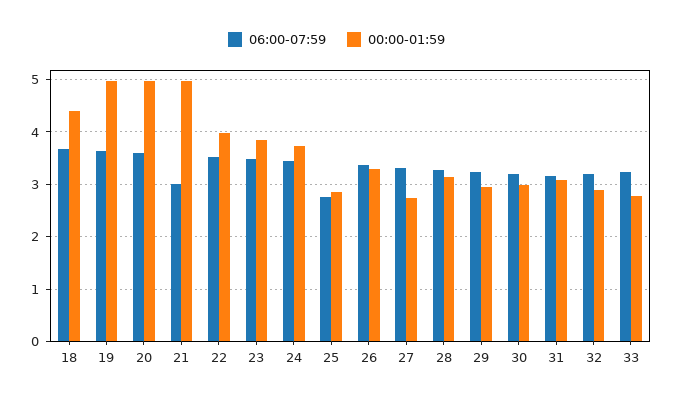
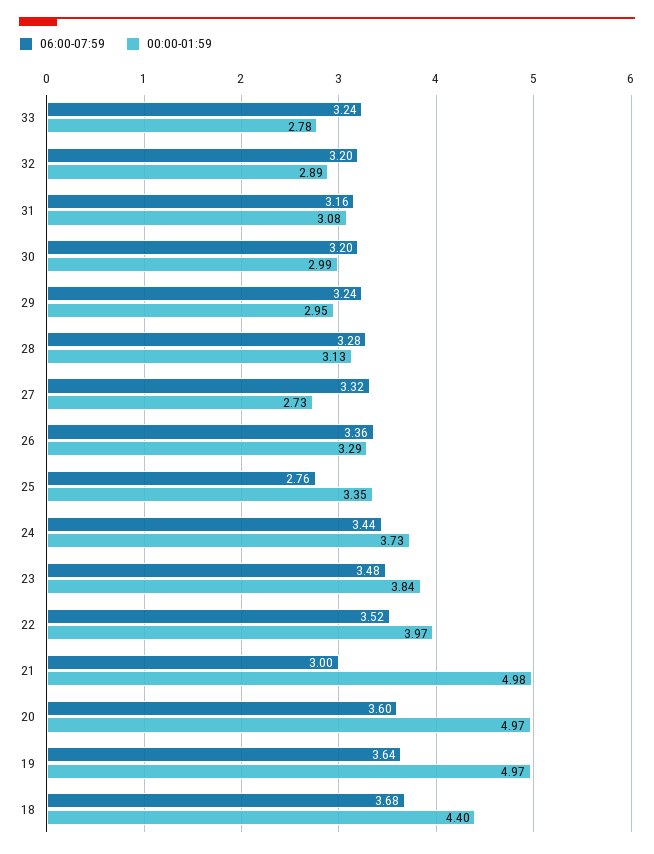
  {
    "06:00-07:59": {
      "18": 3.68,
      "19": 3.64,
      "20": 3.6,
      "21": 3,
      "22": 3.52,
      "23": 3.48,
      "24": 3.44,
      "25": 2.76,
      "26": 3.36,
      "27": 3.32,
      "28": 3.28,
      "29": 3.24,
      "30": 3.2,
      "31": 3.16,
      "32": 3.2,
      "33": 3.24
    },
    "00:00-01:59": {
      "18": 4.4,
      "19": 4.97,
      "20": 4.97,
      "21": 4.98,
      "22": 3.97,
      "23": 3.84,
      "24": 3.73,
-     "25": 2.8,
+     "25": 3.35,
      "26": 3.29,
      "27": 2.73,
      "28": 3.13,
      "29": 2.95,
      "30": 2.99,
      "31": 3.08,
      "32": 2.89,
      "33": 2.78
    }
  }

